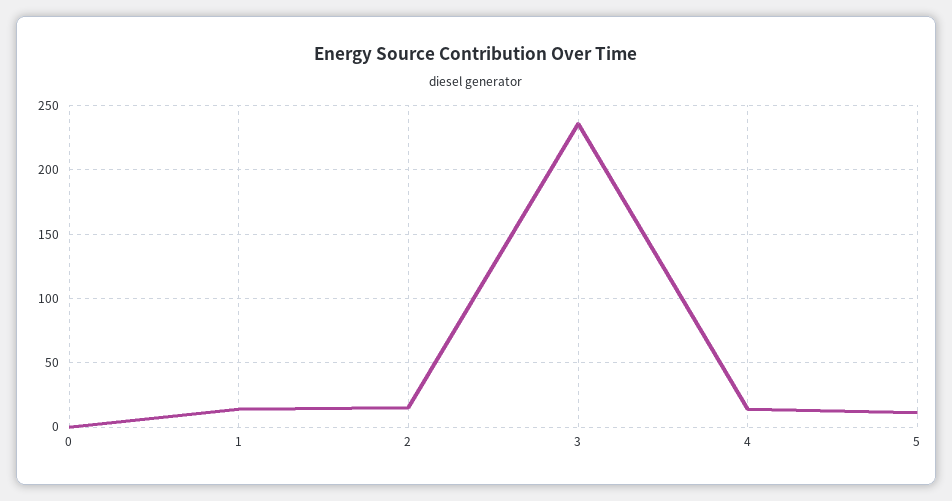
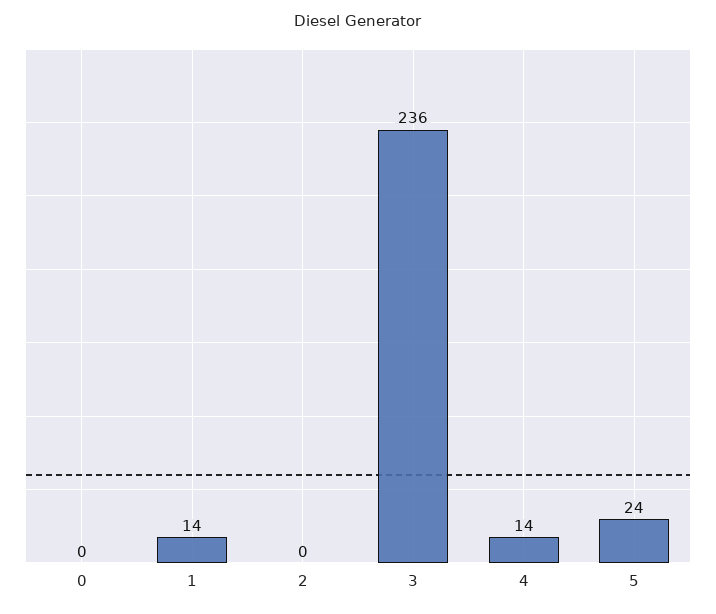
  {
    "0": 0,
    "1": 14,
-   "2": 15,
+   "2": 0,
    "3": 236,
    "4": 14,
-   "5": 10
+   "5": 24
  }

